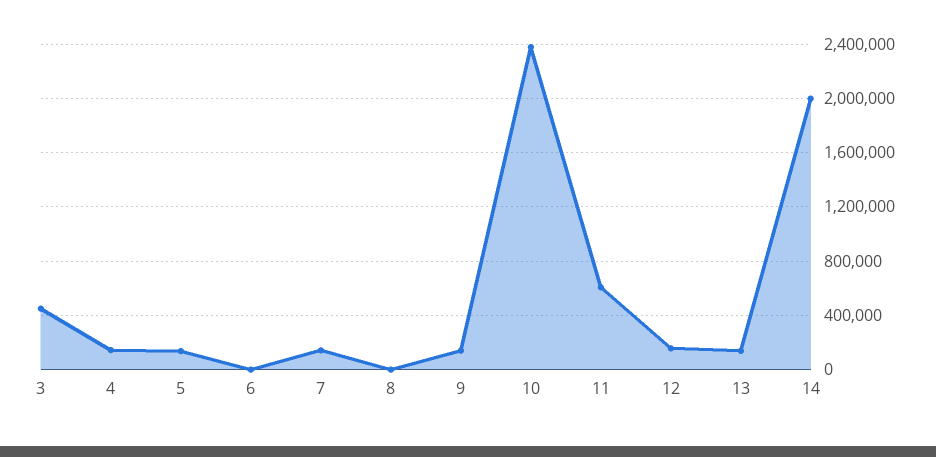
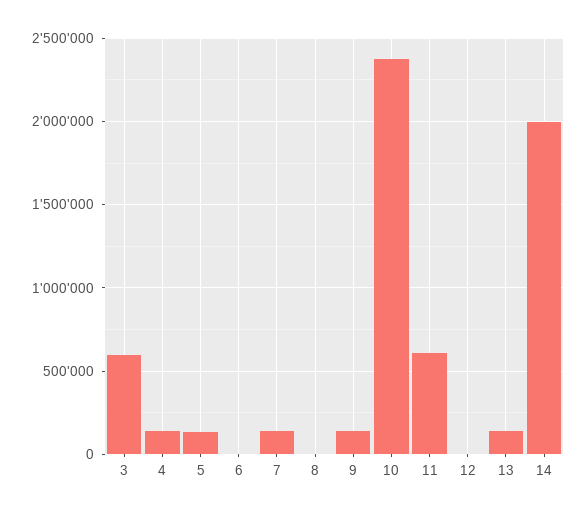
  {
-   "3": 450000,
+   "3": 600000,
    "4": 150000,
    "5": 150000,
    "6": 0,
    "7": 150000,
    "8": 0,
    "9": 150000,
    "10": 2400000,
    "11": 600000,
-   "12": 150000,
+   "12": 0,
    "13": 150000,
    "14": 2000000
  }

